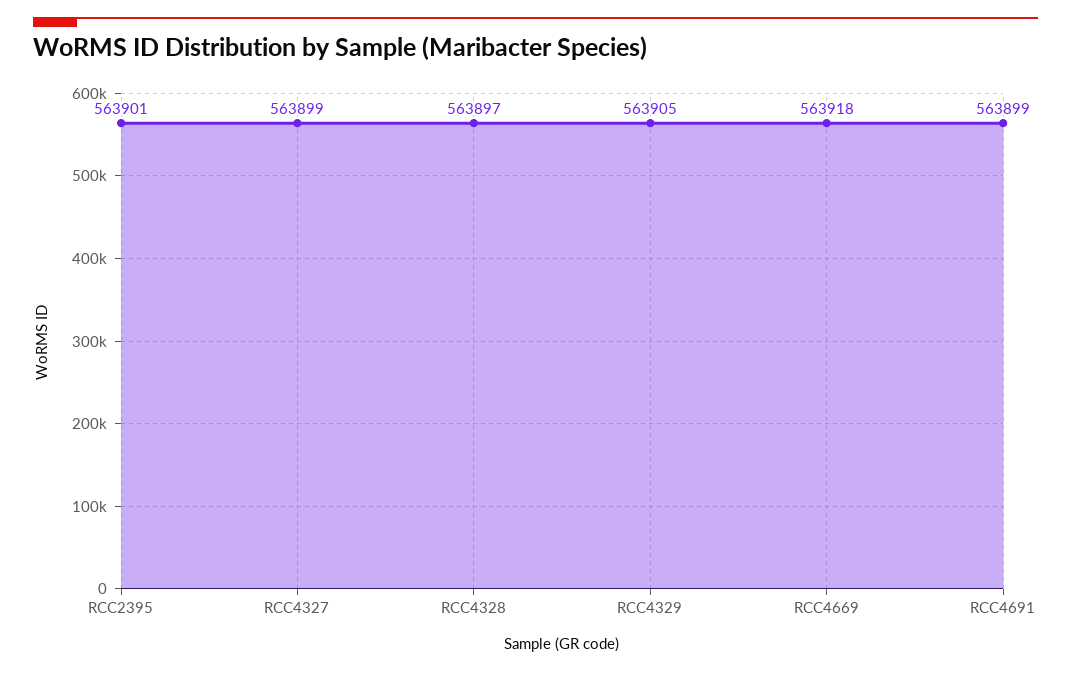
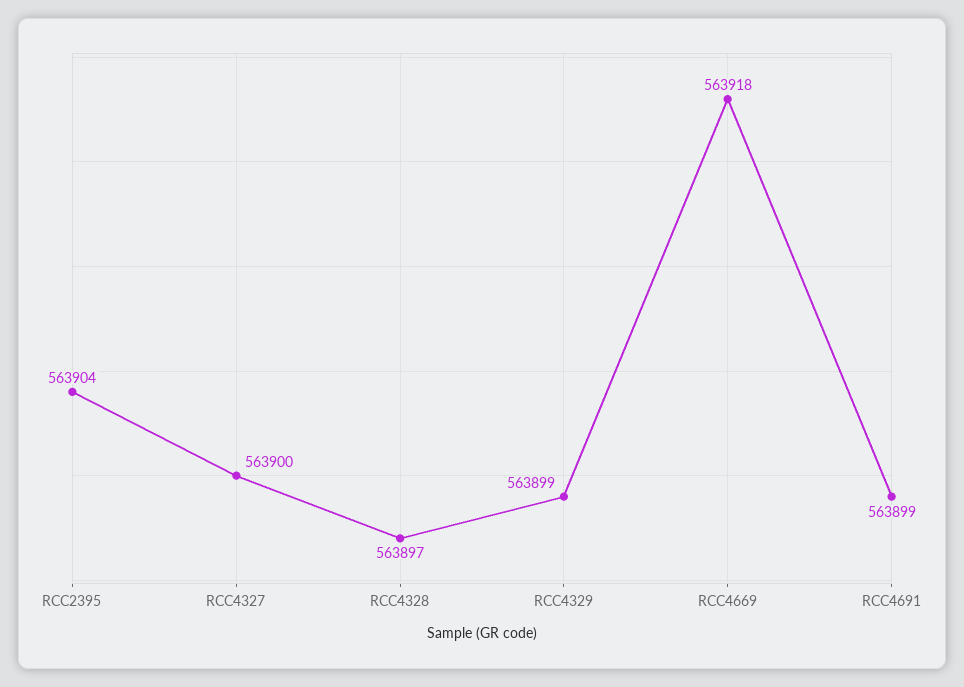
  {
-   "RCC2395": 563901,
+   "RCC2395": 563904,
-   "RCC4327": 563899,
+   "RCC4327": 563900,
    "RCC4328": 563897,
-   "RCC4329": 563905,
+   "RCC4329": 563899,
    "RCC4669": 563918,
    "RCC4691": 563899
  }

